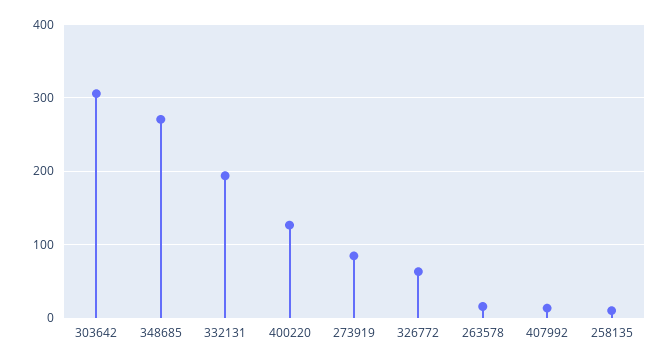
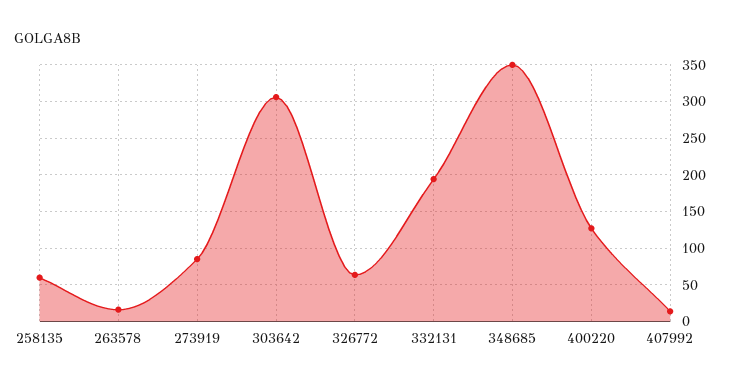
  {
    "303642": 310,
-   "348685": 270,
+   "348685": 350,
    "332131": 190,
    "400220": 130,
    "273919": 80,
    "326772": 60,
    "263578": 20,
    "407992": 10,
-   "258135": 10
+   "258135": 60
  }

